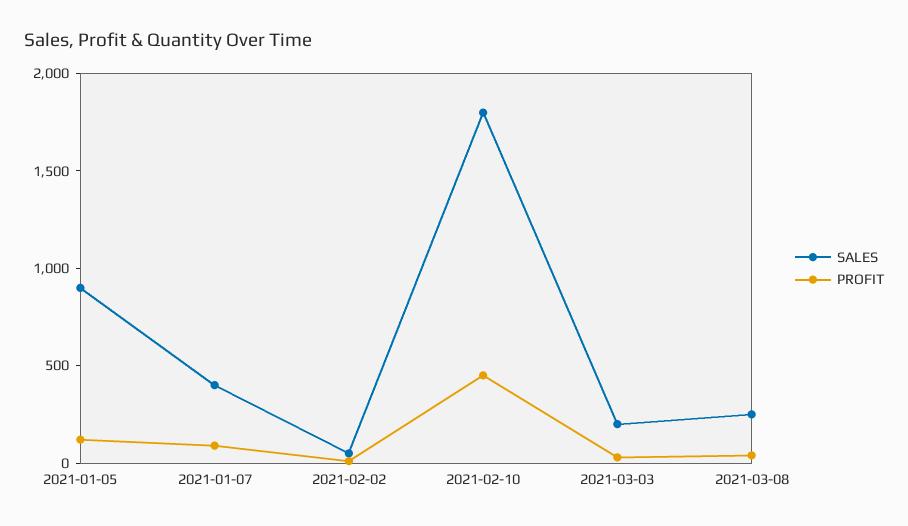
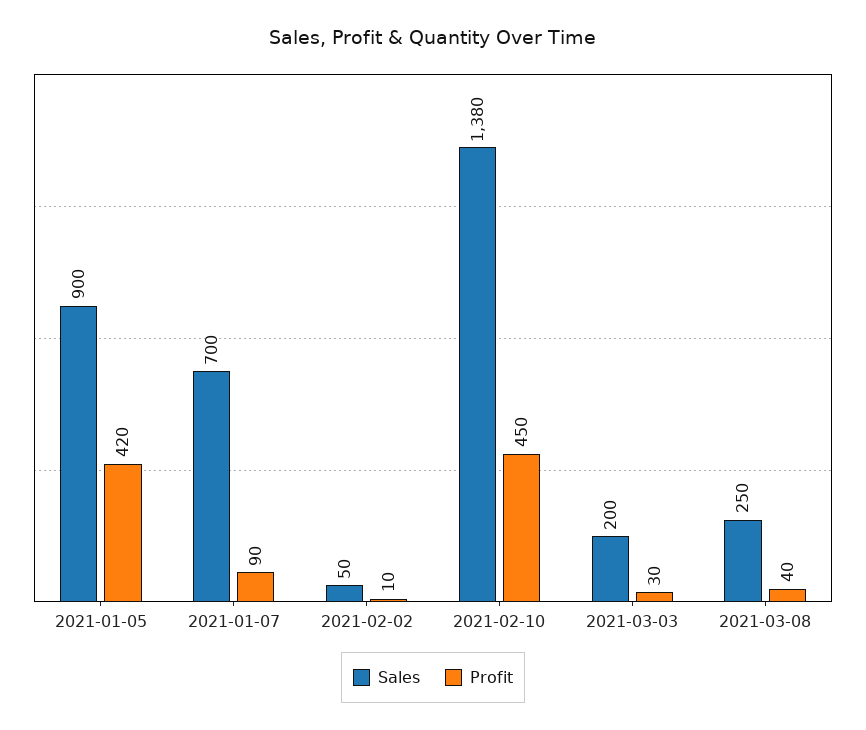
  {
    "SALES": {
      "2021-01-05": 900,
-     "2021-01-07": 400,
+     "2021-01-07": 700,
      "2021-02-02": 50,
-     "2021-02-10": 1800,
+     "2021-02-10": 1380,
      "2021-03-03": 200,
      "2021-03-08": 250
    },
    "PROFIT": {
-     "2021-01-05": 100,
+     "2021-01-05": 420,
      "2021-01-07": 90,
      "2021-02-02": 10,
      "2021-02-10": 450,
      "2021-03-03": 30,
      "2021-03-08": 40
    }
  }

